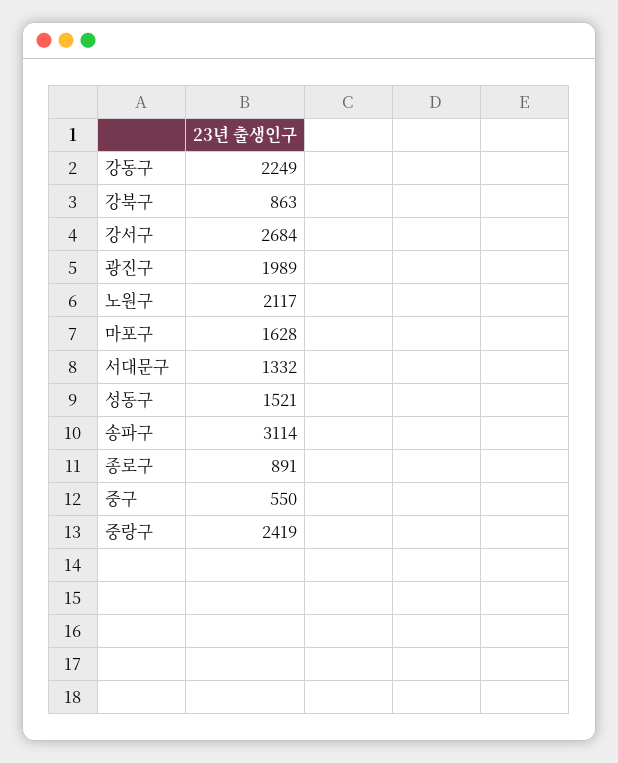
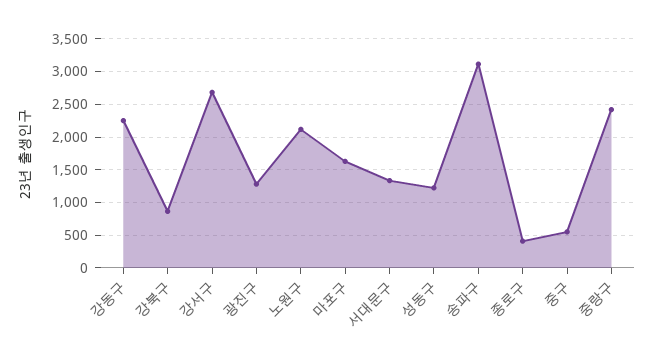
  {
    "강동구": 2249,
    "강북구": 863,
    "강서구": 2684,
-   "광진구": 1989,
+   "광진구": 1300,
    "노원구": 2117,
    "마포구": 1628,
    "서대문구": 1332,
-   "성동구": 1521,
+   "성동구": 1200,
    "송파구": 3114,
-   "종로구": 891,
+   "종로구": 400,
    "중구": 550,
    "중랑구": 2419
  }

